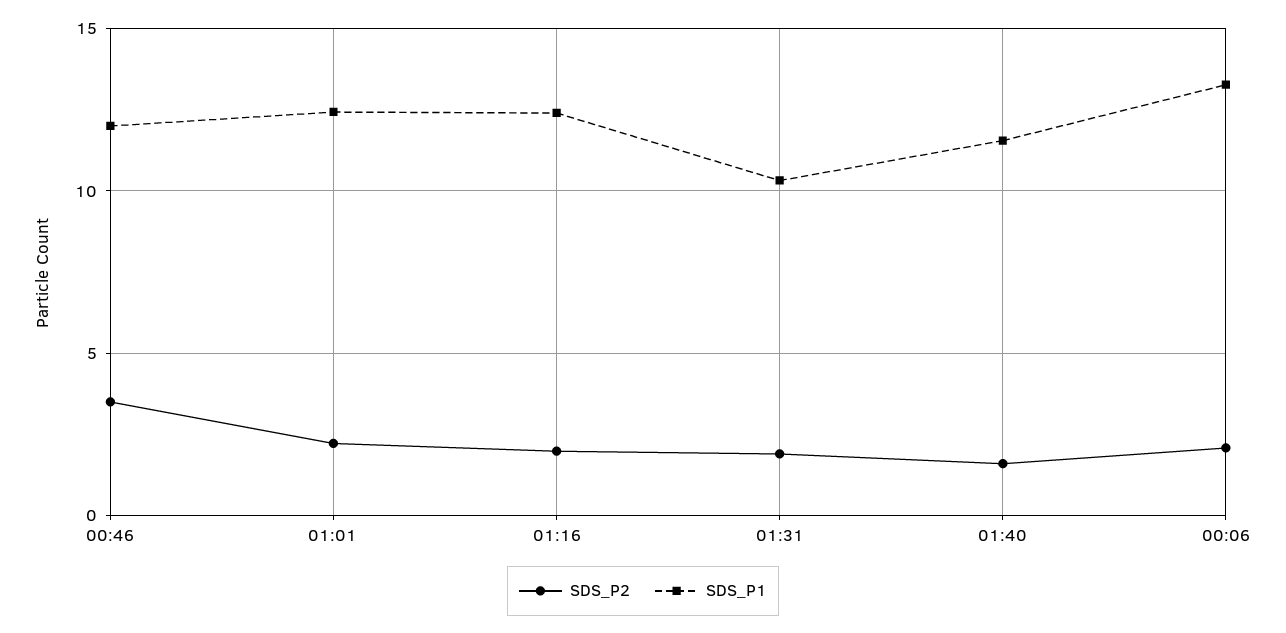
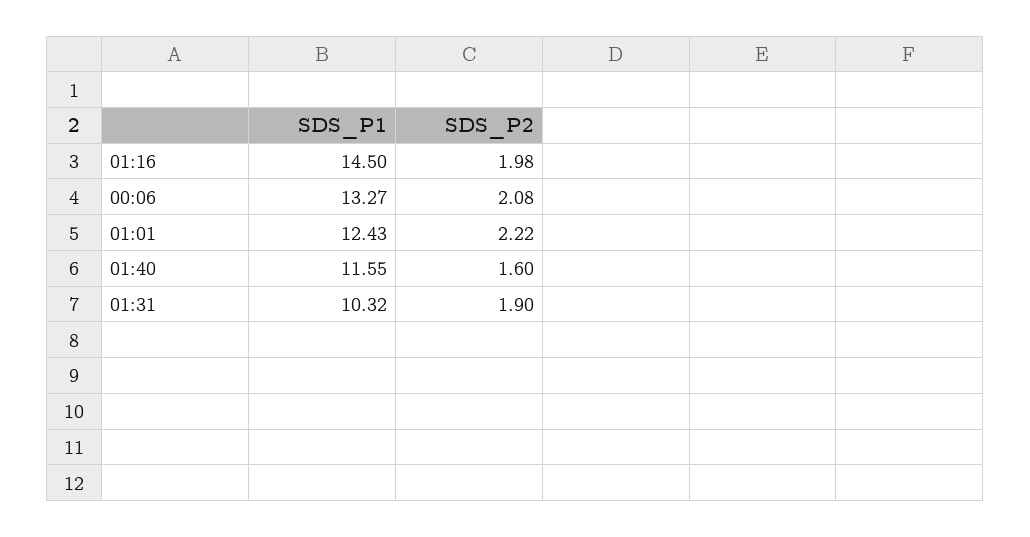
  {
    "SDS_P2": {
-     "00:46": 3.5,
      "01:01": 2.22,
      "01:16": 1.98,
      "01:31": 1.9,
      "01:40": 1.6,
      "00:06": 2.08
    },
    "SDS_P1": {
-     "00:46": 12,
      "01:01": 12.43,
-     "01:16": 12.5,
+     "01:16": 14.5,
      "01:31": 10.32,
      "01:40": 11.55,
      "00:06": 13.27
    }
  }

